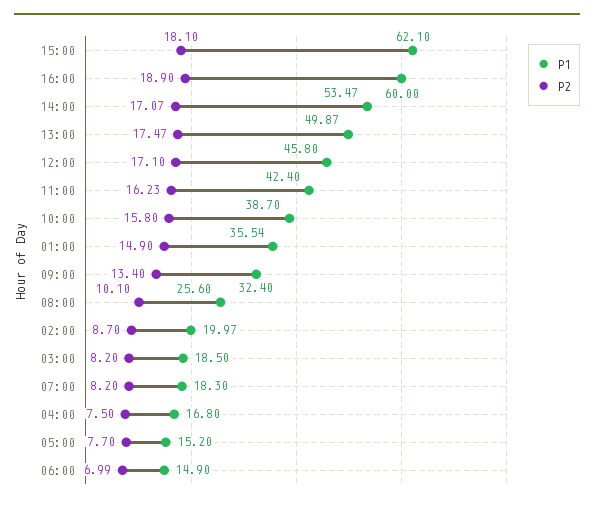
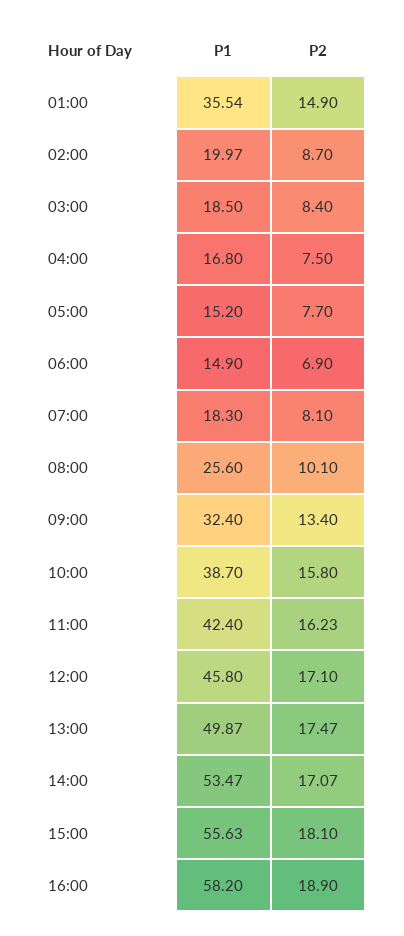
  {
    "P1": {
-     "15:00": 62.1,
+     "15:00": 55.63,
-     "16:00": 60,
+     "16:00": 58.2,
      "14:00": 53.47,
      "13:00": 49.87,
      "12:00": 45.8,
      "11:00": 42.4,
      "10:00": 38.7,
      "01:00": 35.54,
      "09:00": 32.4,
      "08:00": 25.6,
      "02:00": 19.97,
      "03:00": 18.5,
      "07:00": 18.3,
      "04:00": 16.8,
      "05:00": 15.2,
      "06:00": 14.9
    },
    "P2": {
      "15:00": 18.1,
      "16:00": 18.9,
      "14:00": 17.07,
      "13:00": 17.47,
      "12:00": 17.1,
      "11:00": 16.23,
      "10:00": 15.8,
      "01:00": 14.9,
      "09:00": 13.4,
      "08:00": 10.1,
      "02:00": 8.7,
-     "03:00": 8.2,
+     "03:00": 8.4,
-     "07:00": 8.2,
+     "07:00": 8.1,
      "04:00": 7.5,
      "05:00": 7.7,
-     "06:00": 6.99
+     "06:00": 6.9
    }
  }

